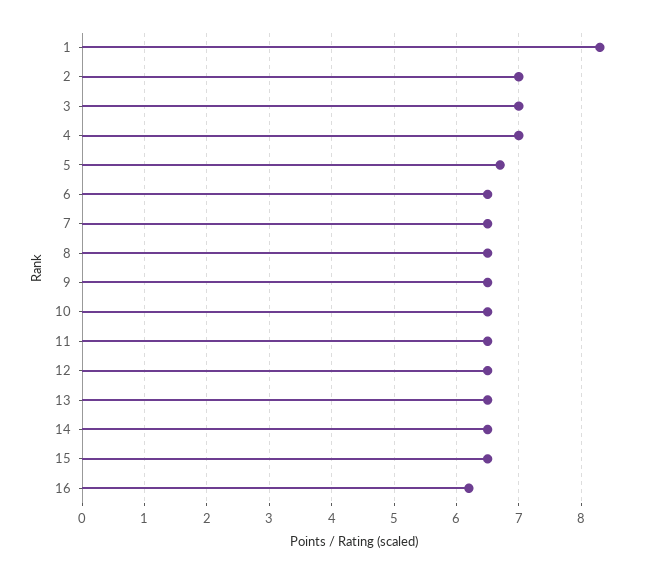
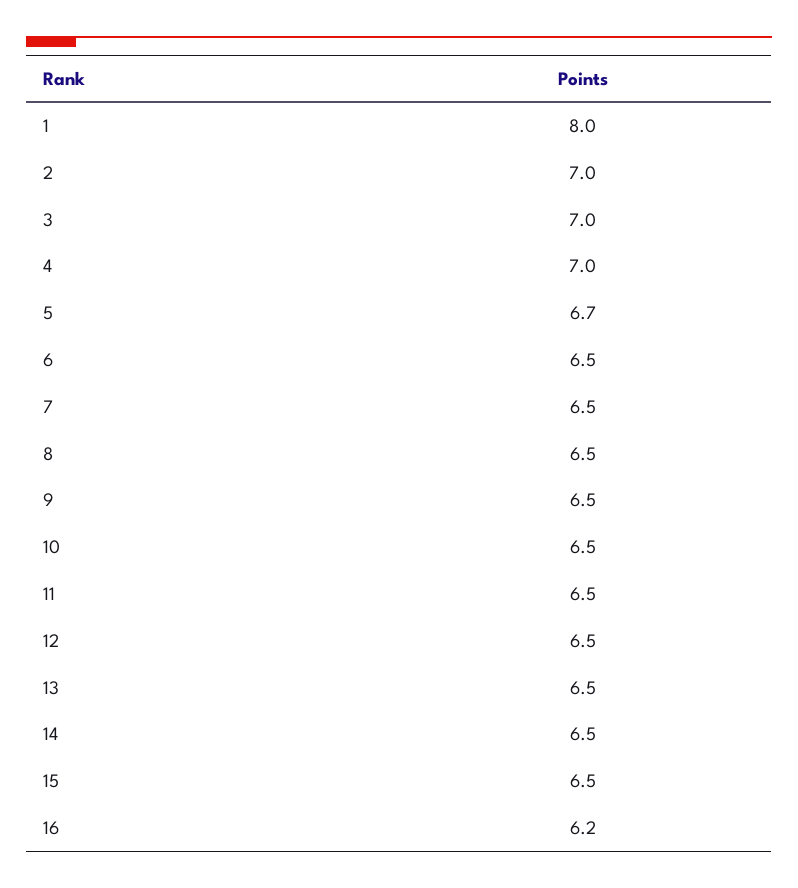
  {
-   "1": 8.3,
+   "1": 8,
    "2": 7,
    "3": 7,
    "4": 7,
    "5": 6.7,
    "6": 6.5,
    "7": 6.5,
    "8": 6.5,
    "9": 6.5,
    "10": 6.5,
    "11": 6.5,
    "12": 6.5,
    "13": 6.5,
    "14": 6.5,
    "15": 6.5,
    "16": 6.2
  }

